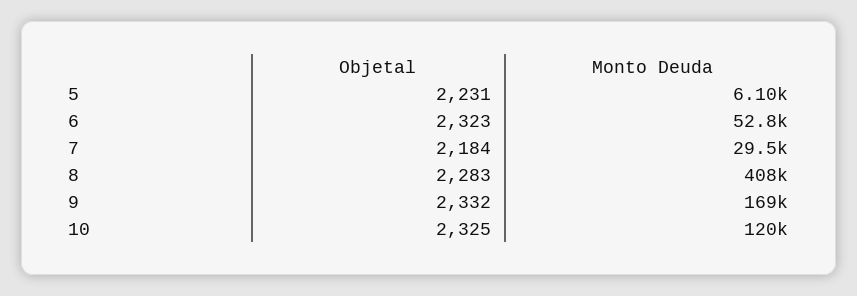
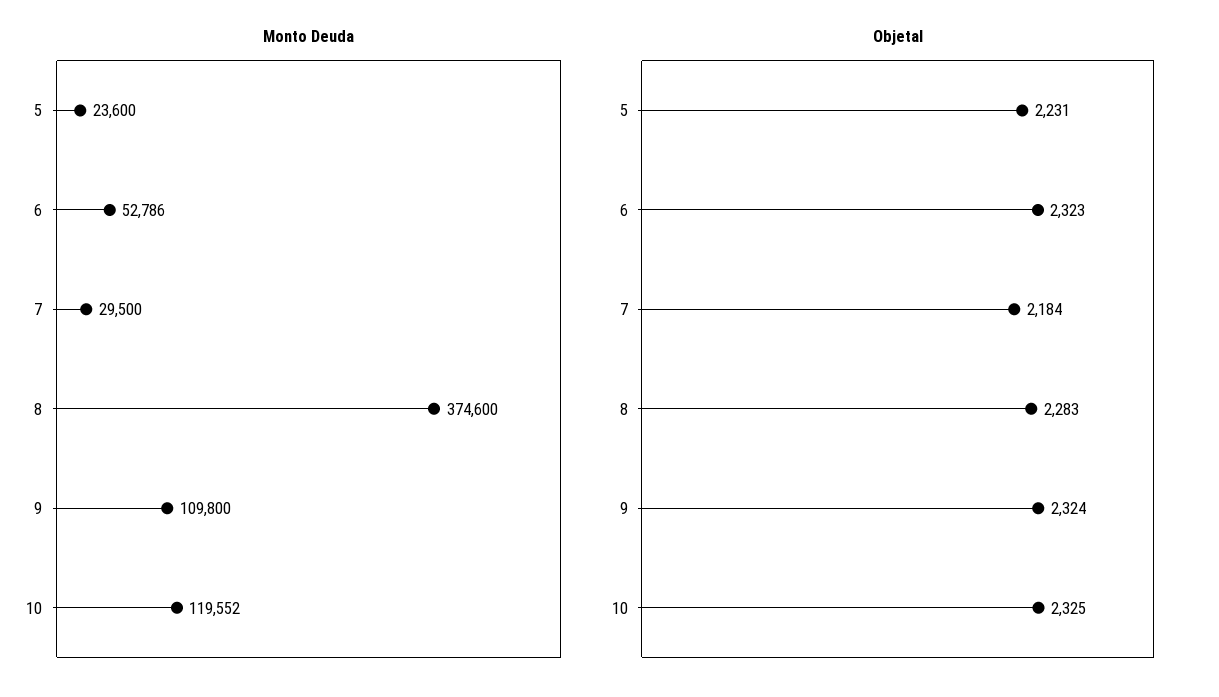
  {
    "Objetal": {
      "5": 2231,
      "6": 2323,
      "7": 2184,
      "8": 2283,
-     "9": 2332,
+     "9": 2324,
      "10": 2325
    },
    "Monto Deuda": {
-     "5": 6100,
+     "5": 23600,
      "6": 52786,
      "7": 29500,
-     "8": 408000,
+     "8": 374600,
-     "9": 169000,
+     "9": 109800,
      "10": 119552
    }
  }

